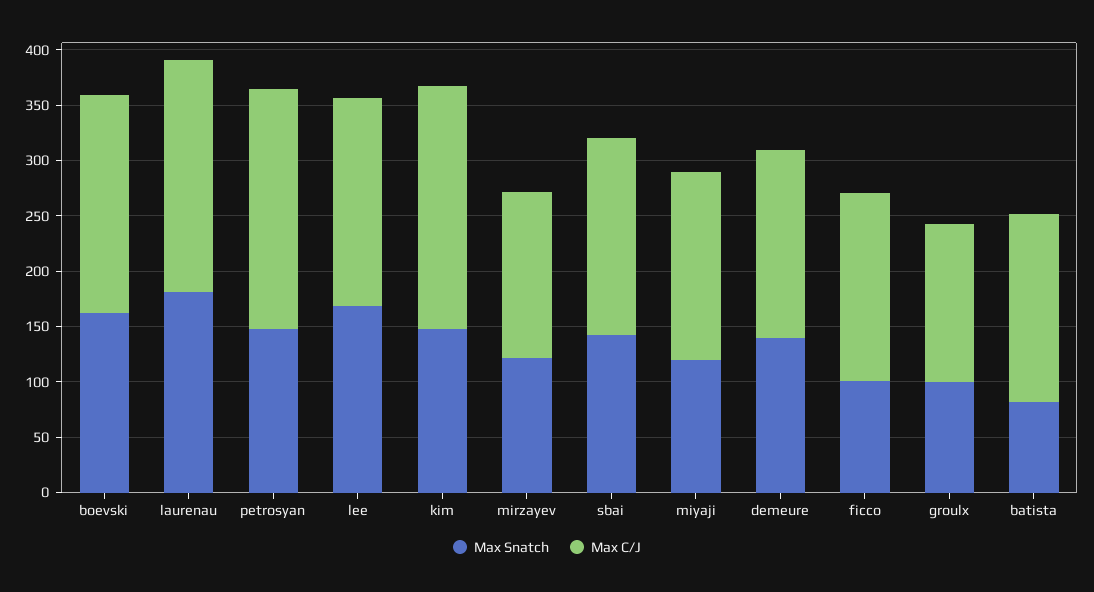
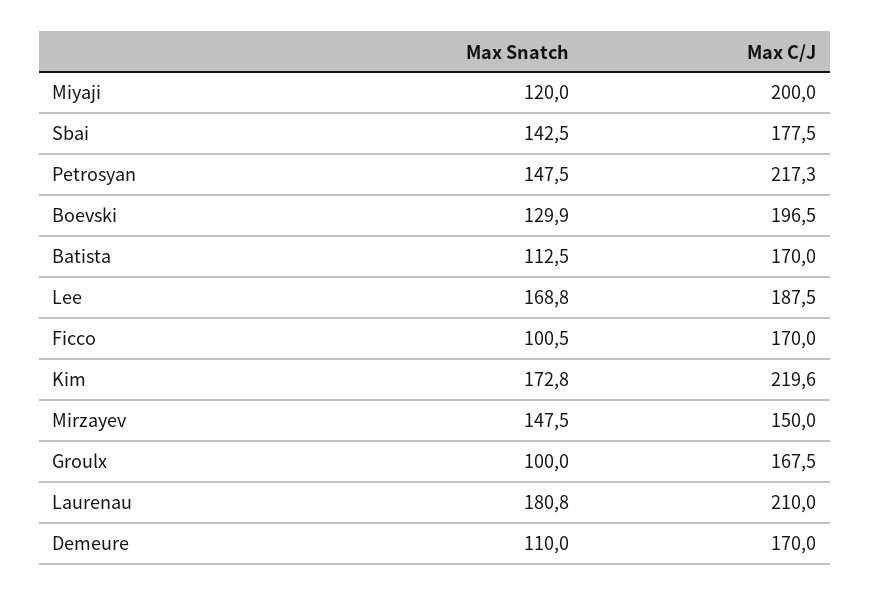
  {
    "Max Snatch": {
-     "boevski": 160,
+     "boevski": 129.9,
      "laurenau": 180.8,
      "petrosyan": 147.5,
      "lee": 168.8,
-     "kim": 150,
+     "kim": 172.8,
-     "mirzayev": 120,
+     "mirzayev": 147.5,
      "sbai": 142.5,
      "miyaji": 120,
-     "demeure": 140,
+     "demeure": 110,
      "ficco": 100.5,
      "groulx": 100,
-     "batista": 80
+     "batista": 112.5
    },
    "Max C/J": {
      "boevski": 196.5,
      "laurenau": 210,
      "petrosyan": 217.3,
      "lee": 187.5,
      "kim": 219.6,
      "mirzayev": 150,
      "sbai": 177.5,
-     "miyaji": 170,
+     "miyaji": 200,
      "demeure": 170,
      "ficco": 170,
-     "groulx": 140,
+     "groulx": 167.5,
      "batista": 170
    }
  }

